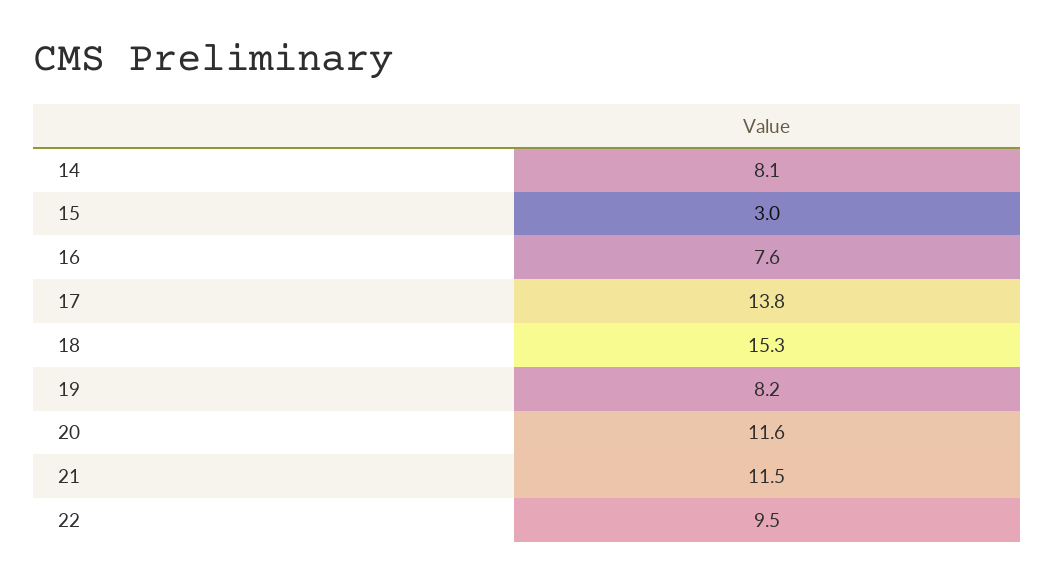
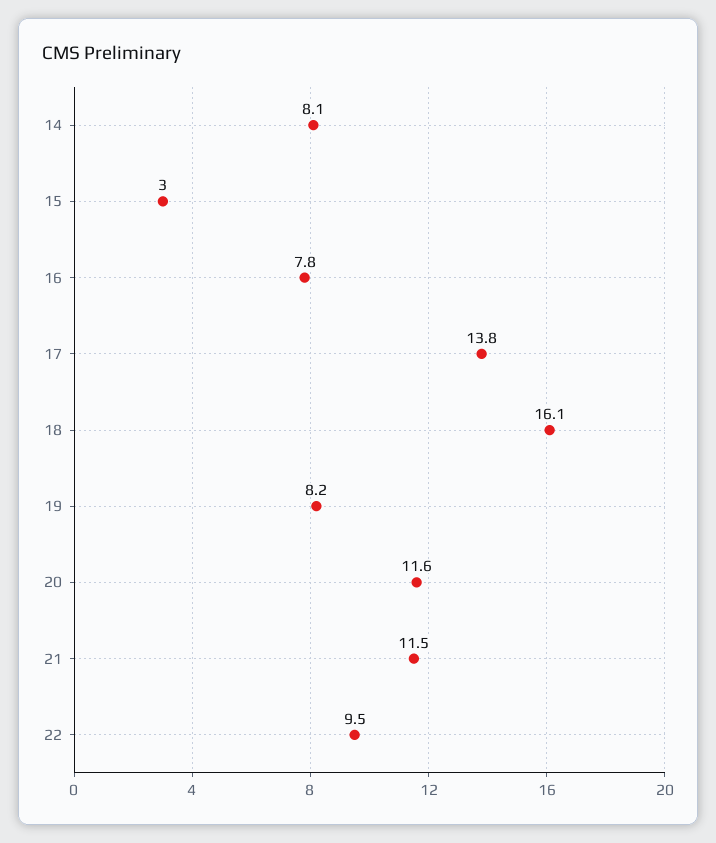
  {
    "14": 8.1,
    "15": 3,
-   "16": 7.6,
+   "16": 7.8,
    "17": 13.8,
-   "18": 15.3,
+   "18": 16.1,
    "19": 8.2,
    "20": 11.6,
    "21": 11.5,
    "22": 9.5
  }

